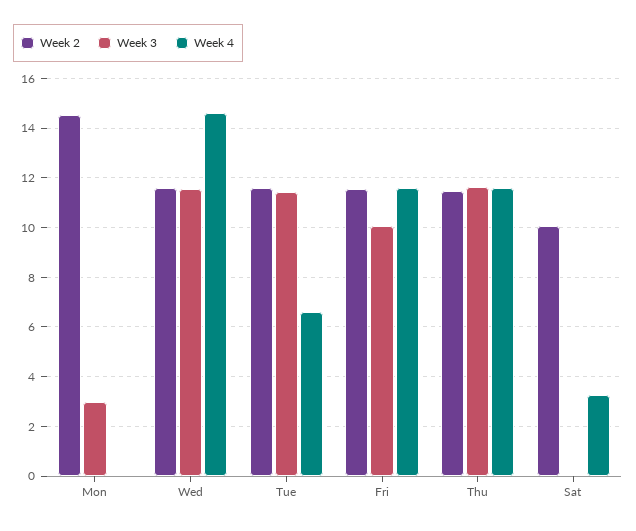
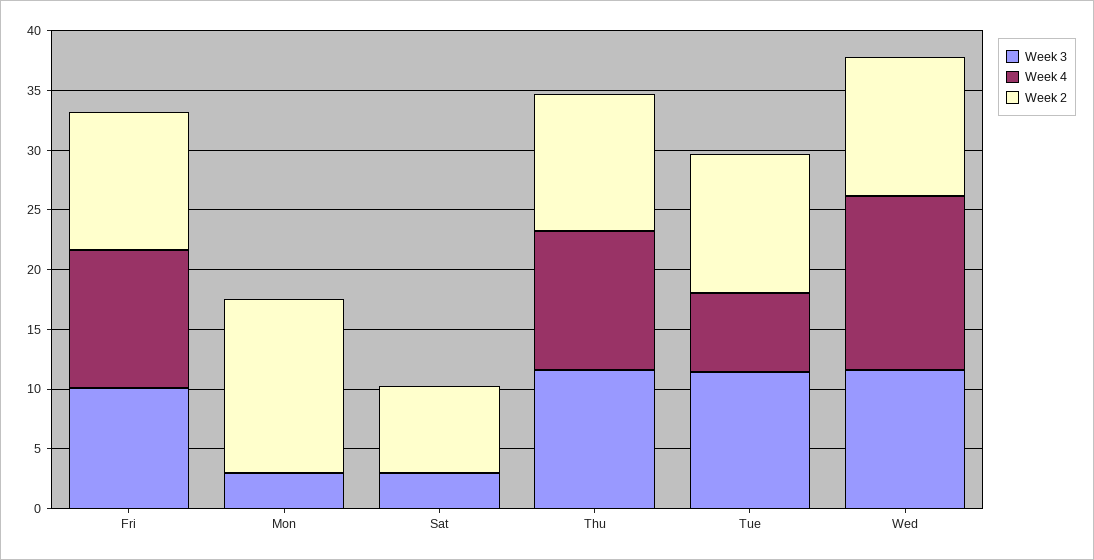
  {
    "Week 2": {
      "Mon": 14.5,
      "Wed": 11.5,
      "Tue": 11.5,
      "Fri": 11.5,
      "Thu": 11.5,
-     "Sat": 10
+     "Sat": 7
    },
    "Week 3": {
      "Mon": 3,
      "Wed": 11.5,
      "Tue": 11.5,
      "Fri": 10,
      "Thu": 11.75,
-     "Sat": 0
+     "Sat": 3
    },
    "Week 4": {
      "Mon": 0,
      "Wed": 14.5,
      "Tue": 6.5,
      "Fri": 11.5,
      "Thu": 11.5,
-     "Sat": 3.25
+     "Sat": 0
    }
  }

